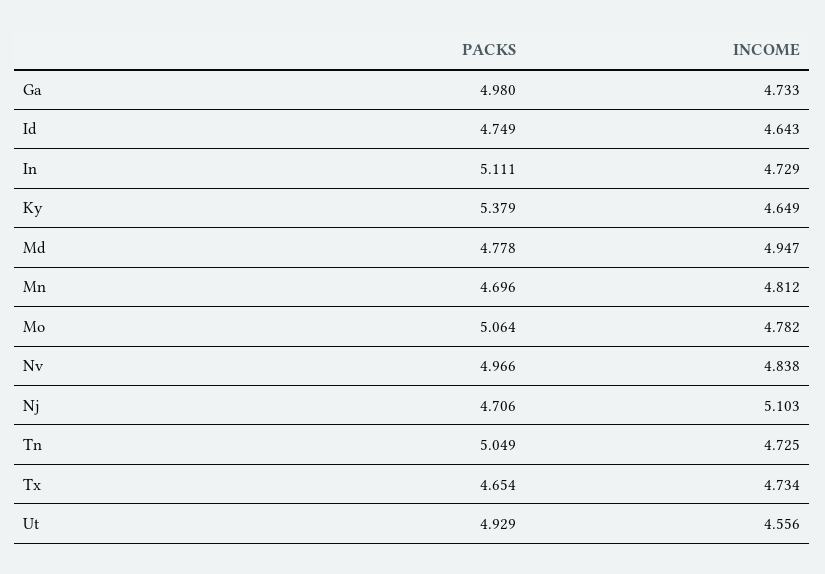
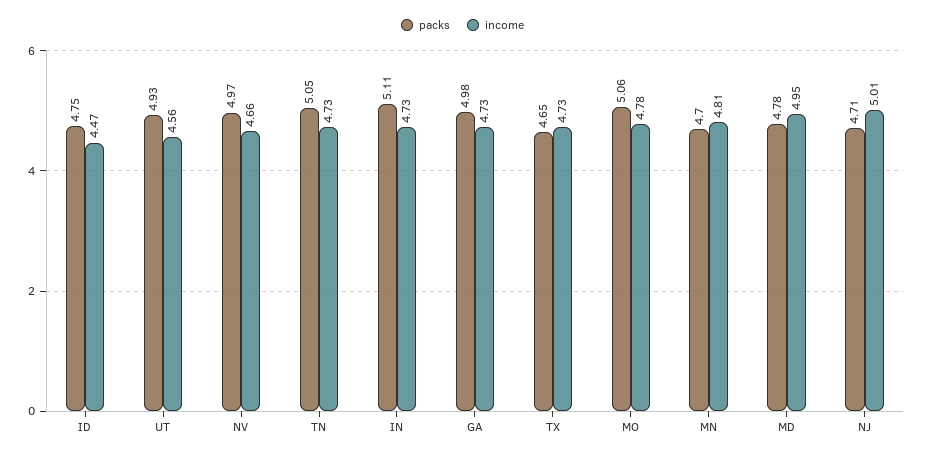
  {
    "PACKS": {
      "Ga": 4.98,
      "Id": 4.749,
      "In": 5.111,
-     "Ky": 5.379,
      "Md": 4.778,
      "Mn": 4.696,
      "Mo": 5.064,
      "Nv": 4.966,
      "Nj": 4.706,
      "Tn": 5.049,
      "Tx": 4.654,
      "Ut": 4.929
    },
    "INCOME": {
      "Ga": 4.733,
-     "Id": 4.643,
+     "Id": 4.47,
      "In": 4.729,
-     "Ky": 4.649,
      "Md": 4.947,
      "Mn": 4.812,
      "Mo": 4.782,
-     "Nv": 4.838,
+     "Nv": 4.66,
-     "Nj": 5.103,
+     "Nj": 5.01,
      "Tn": 4.725,
      "Tx": 4.734,
      "Ut": 4.556
    }
  }

